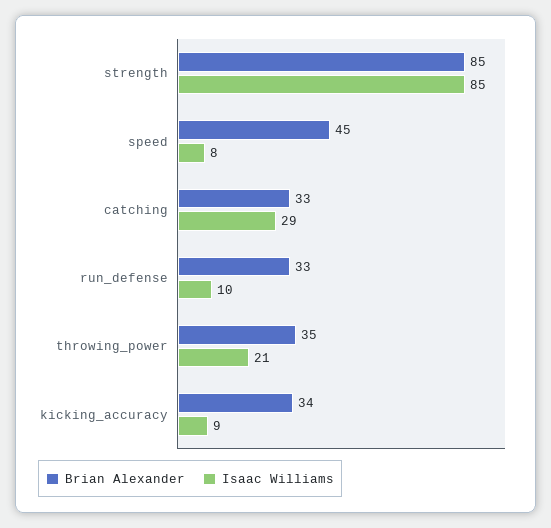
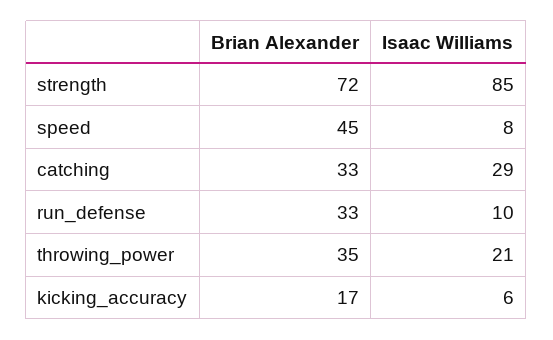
  {
    "Brian Alexander": {
-     "strength": 85,
+     "strength": 72,
      "speed": 45,
      "catching": 33,
      "run_defense": 33,
      "throwing_power": 35,
-     "kicking_accuracy": 34
+     "kicking_accuracy": 17
    },
    "Isaac Williams": {
      "strength": 85,
      "speed": 8,
      "catching": 29,
      "run_defense": 10,
      "throwing_power": 21,
-     "kicking_accuracy": 9
+     "kicking_accuracy": 6
    }
  }

